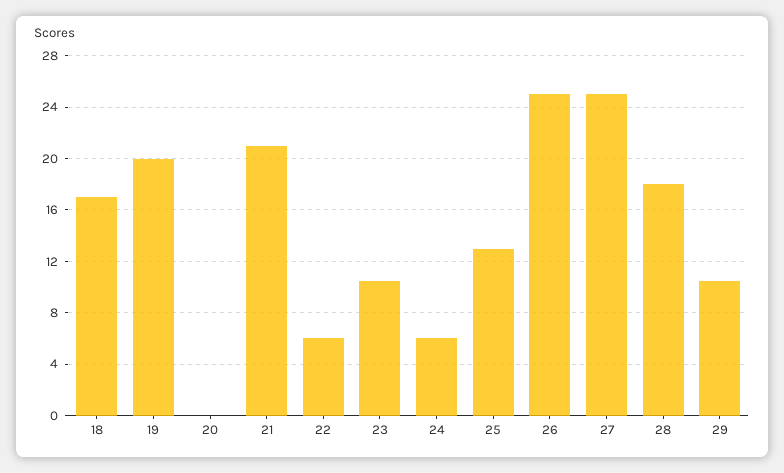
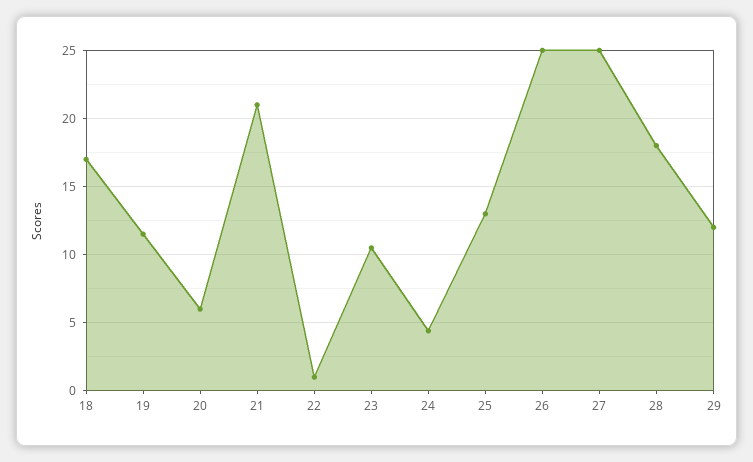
  {
    "18": 17,
-   "19": 20,
+   "19": 11.5,
-   "20": 0,
+   "20": 6,
    "21": 21,
-   "22": 6,
+   "22": 1,
    "23": 10.5,
-   "24": 6,
+   "24": 4.5,
    "25": 13,
    "26": 25,
    "27": 25,
    "28": 18,
-   "29": 10.5
+   "29": 12
  }

